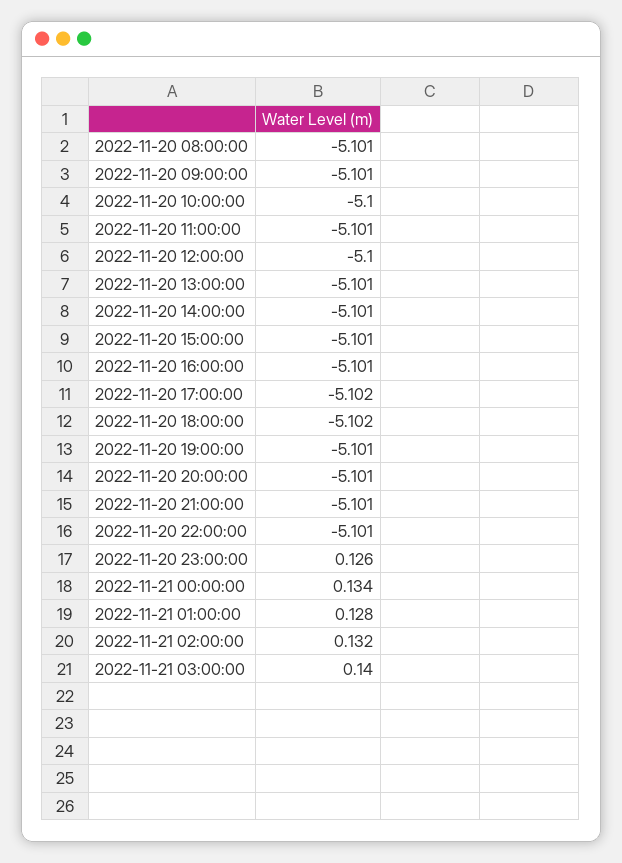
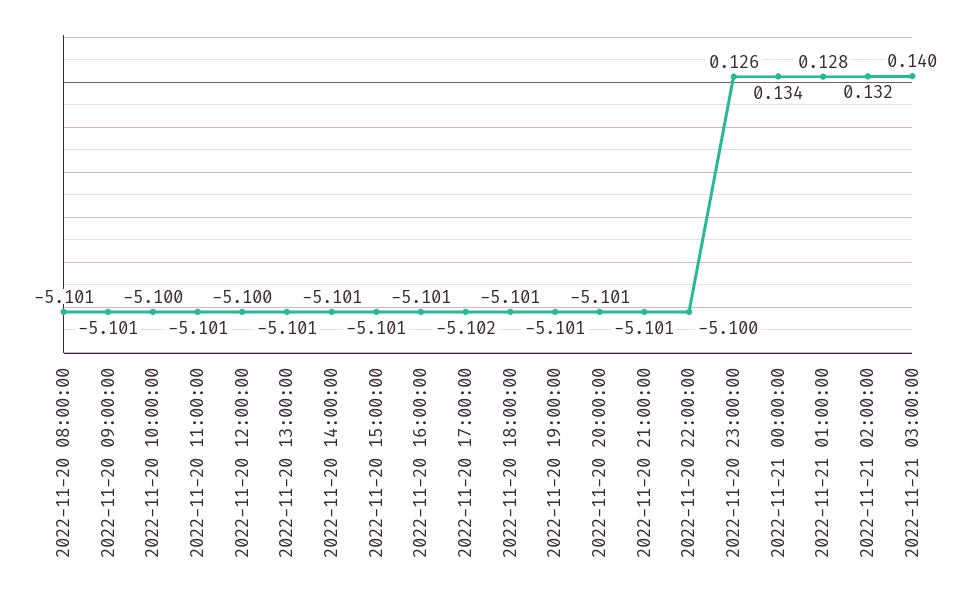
  {
    "2022-11-20 08:00:00": -5.101,
    "2022-11-20 09:00:00": -5.101,
    "2022-11-20 10:00:00": -5.1,
    "2022-11-20 11:00:00": -5.101,
    "2022-11-20 12:00:00": -5.1,
    "2022-11-20 13:00:00": -5.101,
    "2022-11-20 14:00:00": -5.101,
    "2022-11-20 15:00:00": -5.101,
    "2022-11-20 16:00:00": -5.101,
    "2022-11-20 17:00:00": -5.102,
-   "2022-11-20 18:00:00": -5.102,
+   "2022-11-20 18:00:00": -5.101,
    "2022-11-20 19:00:00": -5.101,
    "2022-11-20 20:00:00": -5.101,
    "2022-11-20 21:00:00": -5.101,
-   "2022-11-20 22:00:00": -5.101,
+   "2022-11-20 22:00:00": -5.1,
    "2022-11-20 23:00:00": 0.126,
    "2022-11-21 00:00:00": 0.134,
    "2022-11-21 01:00:00": 0.128,
    "2022-11-21 02:00:00": 0.132,
    "2022-11-21 03:00:00": 0.14
  }

